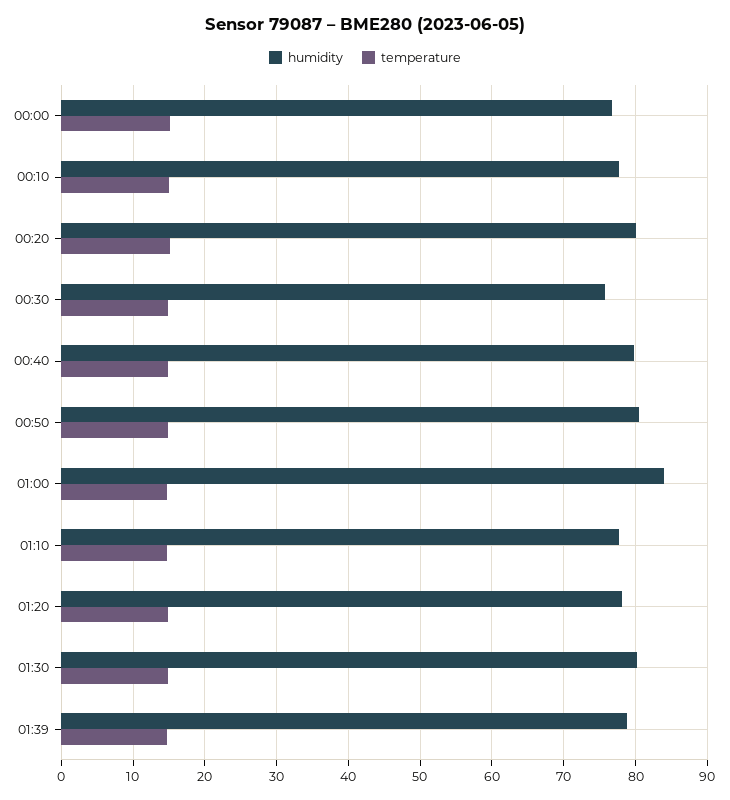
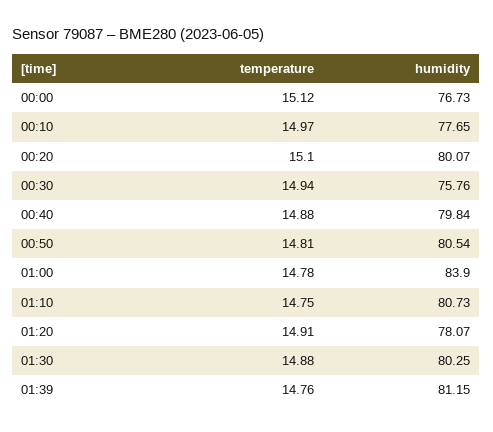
  {
    "humidity": {
      "00:00": 76.73,
      "00:10": 77.65,
      "00:20": 80.07,
      "00:30": 75.76,
      "00:40": 79.84,
      "00:50": 80.54,
      "01:00": 83.9,
-     "01:10": 78,
+     "01:10": 80.73,
      "01:20": 78.07,
      "01:30": 80.25,
-     "01:39": 79
+     "01:39": 81.15
    },
    "temperature": {
      "00:00": 15.12,
      "00:10": 14.97,
      "00:20": 15.1,
      "00:30": 14.94,
      "00:40": 14.88,
      "00:50": 14.81,
      "01:00": 14.78,
      "01:10": 14.75,
      "01:20": 14.91,
      "01:30": 14.88,
      "01:39": 14.76
    }
  }

